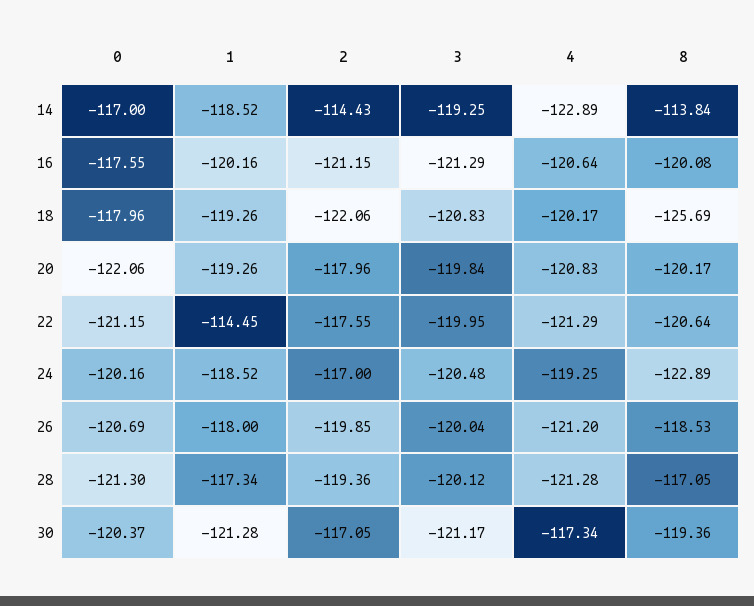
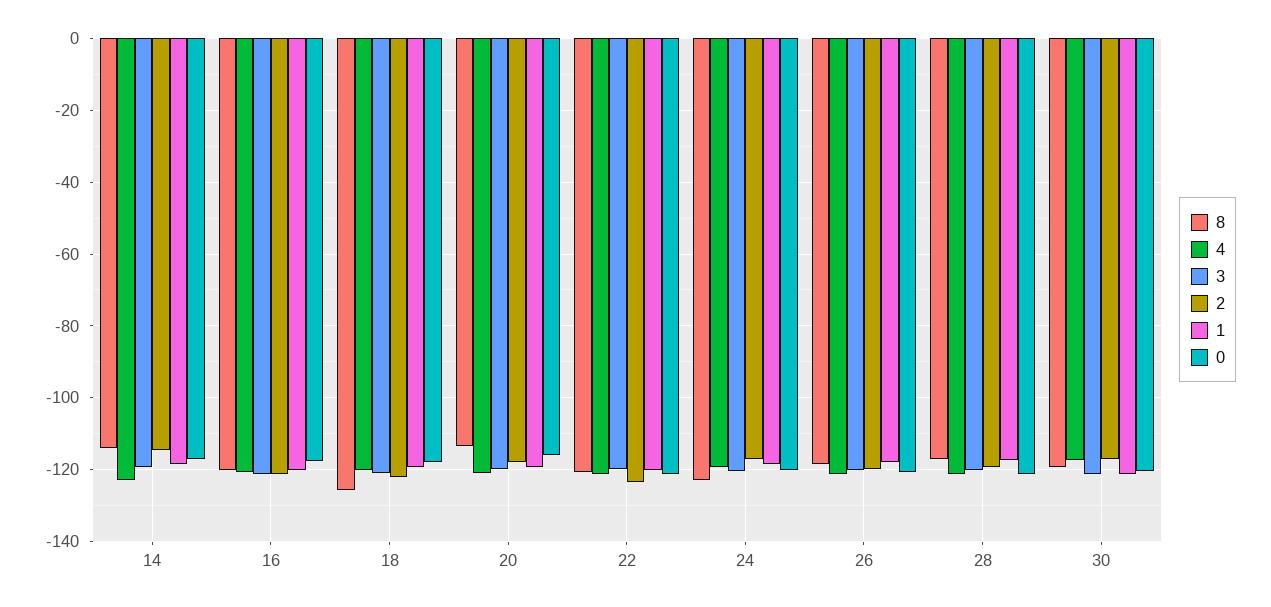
  {
    "0": {
      "14": -117,
      "16": -117.55,
      "18": -117.96,
-     "20": -122.06,
+     "20": -116,
      "22": -121.15,
      "24": -120.16,
      "26": -120.69,
      "28": -121.3,
      "30": -120.37
    },
    "1": {
      "14": -118.52,
      "16": -120.16,
      "18": -119.26,
      "20": -119.26,
-     "22": -114.45,
+     "22": -120,
      "24": -118.52,
      "26": -118,
      "28": -117.34,
      "30": -121.28
    },
    "2": {
      "14": -114.43,
      "16": -121.15,
      "18": -122.06,
      "20": -117.96,
-     "22": -117.55,
+     "22": -124,
      "24": -117,
      "26": -119.85,
      "28": -119.36,
      "30": -117.05
    },
    "3": {
      "14": -119.25,
      "16": -121.29,
      "18": -120.83,
      "20": -119.84,
      "22": -119.95,
      "24": -120.48,
      "26": -120.04,
      "28": -120.12,
      "30": -121.17
    },
    "4": {
      "14": -122.89,
      "16": -120.64,
      "18": -120.17,
      "20": -120.83,
      "22": -121.29,
      "24": -119.25,
      "26": -121.2,
      "28": -121.28,
      "30": -117.34
    },
    "8": {
      "14": -113.84,
      "16": -120.08,
      "18": -125.69,
-     "20": -120.17,
+     "20": -114,
      "22": -120.64,
      "24": -122.89,
      "26": -118.53,
      "28": -117.05,
      "30": -119.36
    }
  }

